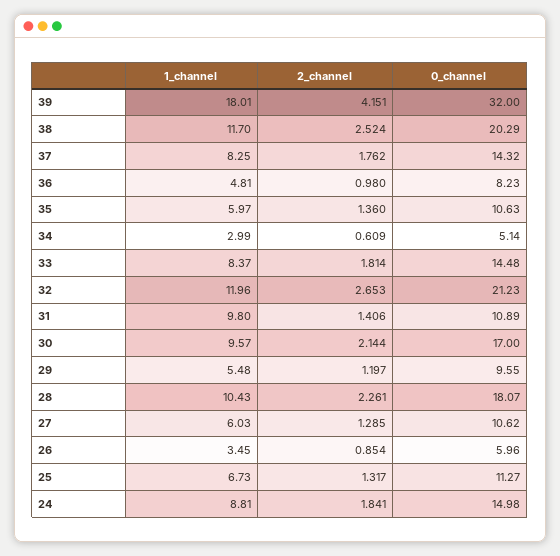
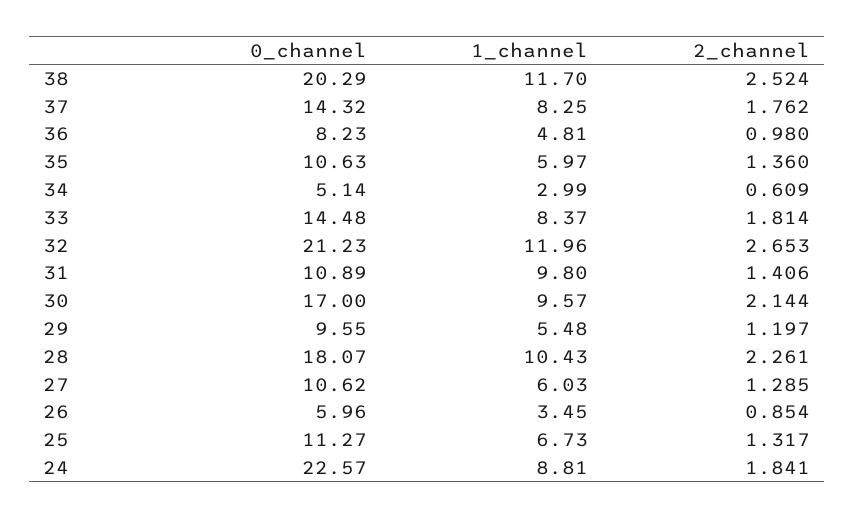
  {
    "1_channel": {
-     "39": 18.01,
      "38": 11.7,
      "37": 8.25,
      "36": 4.81,
      "35": 5.97,
      "34": 2.99,
      "33": 8.37,
      "32": 11.96,
      "31": 9.8,
      "30": 9.57,
      "29": 5.48,
      "28": 10.43,
      "27": 6.03,
      "26": 3.45,
      "25": 6.73,
      "24": 8.81
    },
    "2_channel": {
-     "39": 4.151,
      "38": 2.524,
      "37": 1.762,
      "36": 0.98,
      "35": 1.36,
      "34": 0.609,
      "33": 1.814,
      "32": 2.653,
      "31": 1.406,
      "30": 2.144,
      "29": 1.197,
      "28": 2.261,
      "27": 1.285,
      "26": 0.854,
      "25": 1.317,
      "24": 1.841
    },
    "0_channel": {
-     "39": 32,
      "38": 20.29,
      "37": 14.32,
      "36": 8.23,
      "35": 10.63,
      "34": 5.14,
      "33": 14.48,
      "32": 21.23,
      "31": 10.89,
      "30": 17,
      "29": 9.55,
      "28": 18.07,
      "27": 10.62,
      "26": 5.96,
      "25": 11.27,
-     "24": 14.98
+     "24": 22.57
    }
  }

